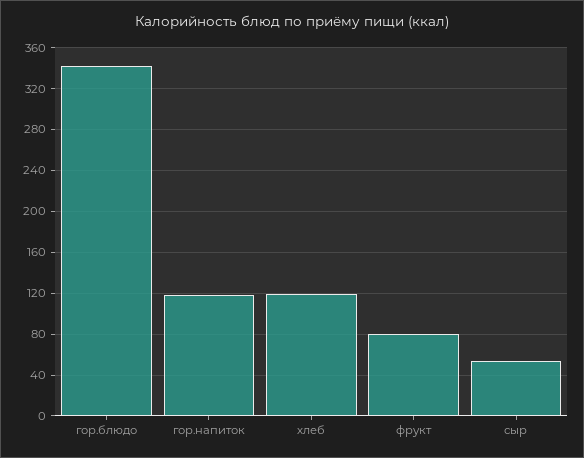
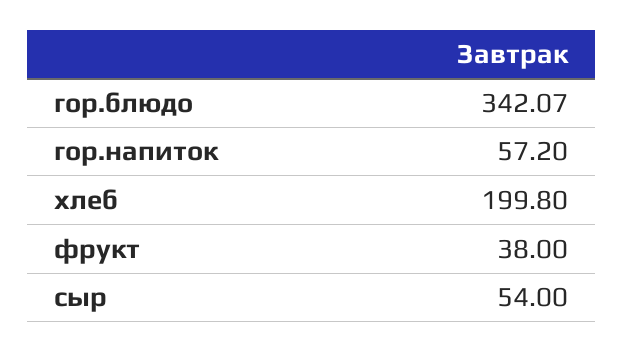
  {
    "гор.блюдо": 342.07,
-   "гор.напиток": 120,
+   "гор.напиток": 57.2,
-   "хлеб": 120,
+   "хлеб": 199.8,
-   "фрукт": 80,
+   "фрукт": 38,
    "сыр": 54
  }

